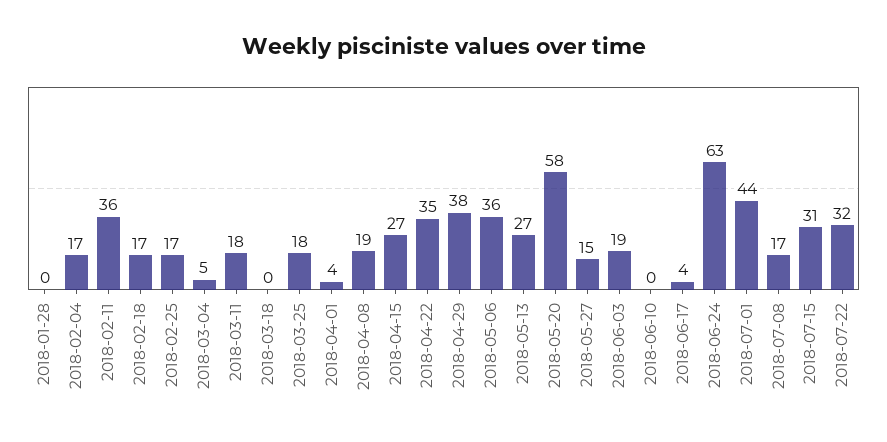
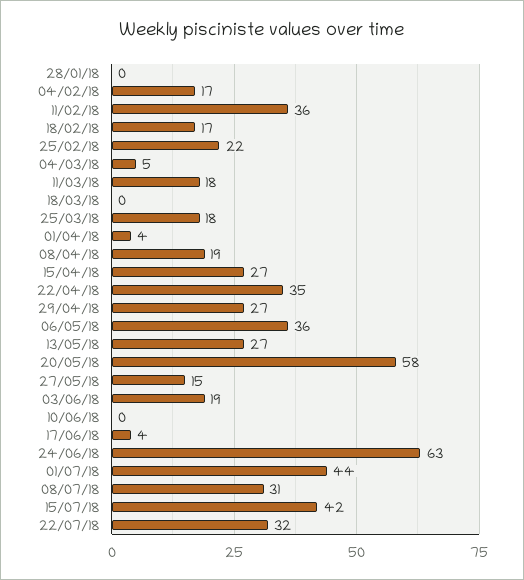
  {
    "2018-01-28": 0,
    "2018-02-04": 17,
    "2018-02-11": 36,
    "2018-02-18": 17,
-   "2018-02-25": 17,
+   "2018-02-25": 22,
    "2018-03-04": 5,
    "2018-03-11": 18,
    "2018-03-18": 0,
    "2018-03-25": 18,
    "2018-04-01": 4,
    "2018-04-08": 19,
    "2018-04-15": 27,
    "2018-04-22": 35,
-   "2018-04-29": 38,
+   "2018-04-29": 27,
    "2018-05-06": 36,
    "2018-05-13": 27,
    "2018-05-20": 58,
    "2018-05-27": 15,
    "2018-06-03": 19,
    "2018-06-10": 0,
    "2018-06-17": 4,
    "2018-06-24": 63,
    "2018-07-01": 44,
-   "2018-07-08": 17,
+   "2018-07-08": 31,
-   "2018-07-15": 31,
+   "2018-07-15": 42,
    "2018-07-22": 32
  }

